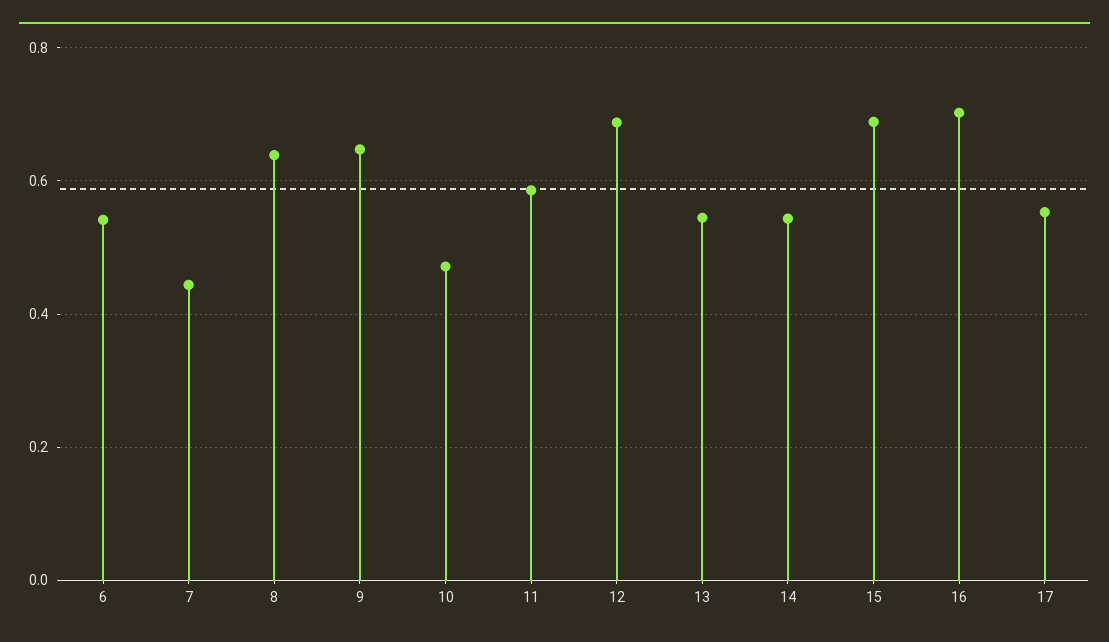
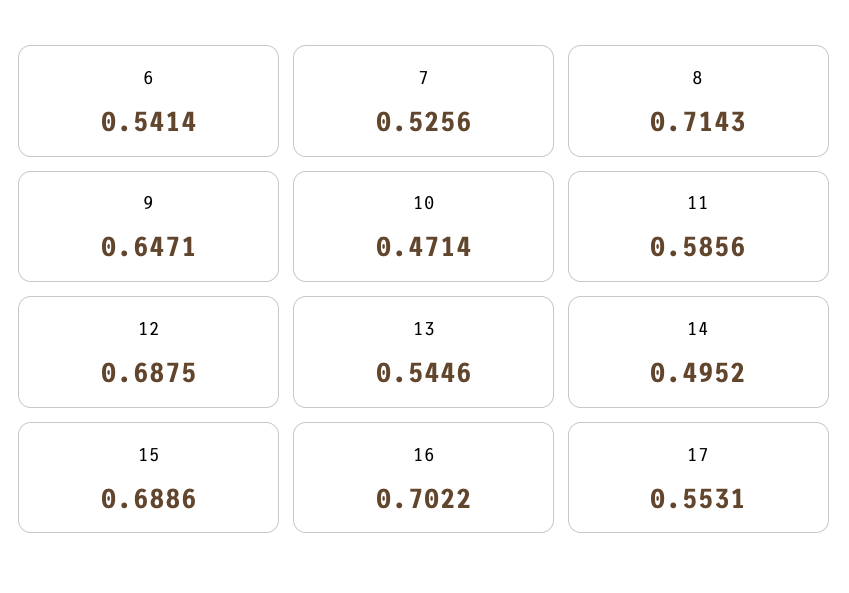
  {
    "6": 0.5414,
-   "7": 0.44,
+   "7": 0.5256,
-   "8": 0.64,
+   "8": 0.7143,
    "9": 0.6471,
    "10": 0.4714,
    "11": 0.5856,
    "12": 0.6875,
    "13": 0.5446,
-   "14": 0.54,
+   "14": 0.4952,
    "15": 0.6886,
    "16": 0.7022,
    "17": 0.5531
  }

